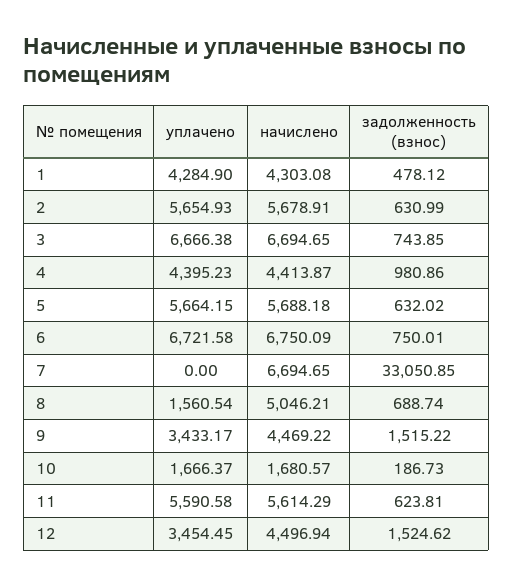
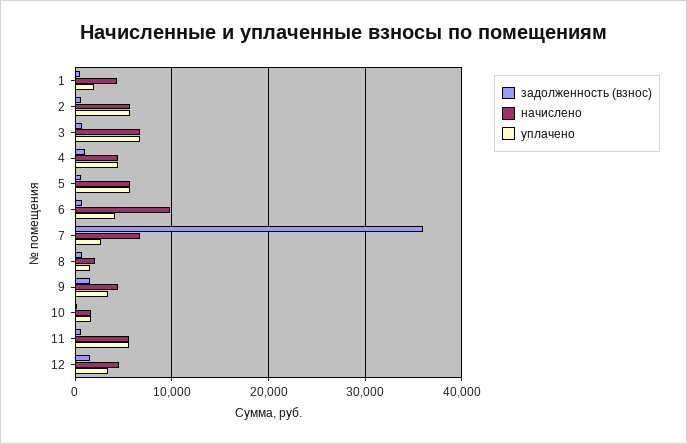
  {
    "уплачено": {
-     "1": 4284.9,
+     "1": 2000,
      "2": 5654.93,
      "3": 6666.38,
      "4": 4395.23,
      "5": 5664.15,
-     "6": 6721.58,
+     "6": 4000,
-     "7": 0,
+     "7": 3000,
      "8": 1560.54,
      "9": 3433.17,
      "10": 1666.37,
      "11": 5590.58,
      "12": 3454.45
    },
    "начислено": {
      "1": 4303.08,
      "2": 5678.91,
      "3": 6694.65,
      "4": 4413.87,
      "5": 5688.18,
-     "6": 6750.09,
+     "6": 10000,
      "7": 6694.65,
-     "8": 5046.21,
+     "8": 2000,
      "9": 4469.22,
      "10": 1680.57,
      "11": 5614.29,
      "12": 4496.94
    },
    "задолженность (взнос)": {
      "1": 478.12,
      "2": 630.99,
      "3": 743.85,
      "4": 980.86,
      "5": 632.02,
      "6": 750.01,
-     "7": 33050.85,
+     "7": 36000,
      "8": 688.74,
      "9": 1515.22,
      "10": 186.73,
      "11": 623.81,
      "12": 1524.62
    }
  }

